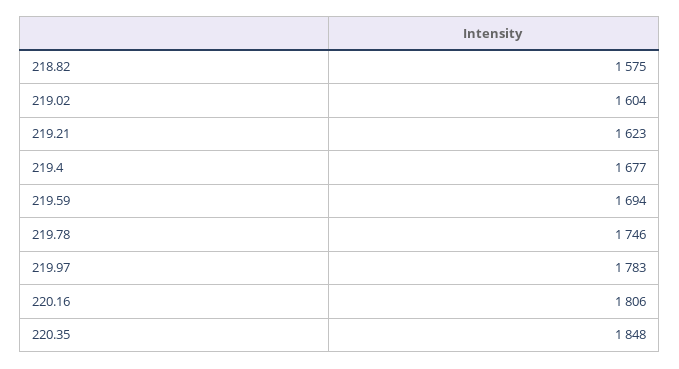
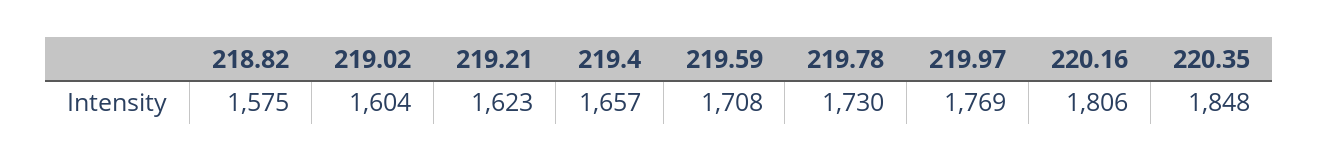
  {
    "218.82": 1575,
    "219.02": 1604,
    "219.21": 1623,
-   "219.4": 1677,
+   "219.4": 1657,
-   "219.59": 1694,
+   "219.59": 1708,
-   "219.78": 1746,
+   "219.78": 1730,
-   "219.97": 1783,
+   "219.97": 1769,
    "220.16": 1806,
    "220.35": 1848
  }

